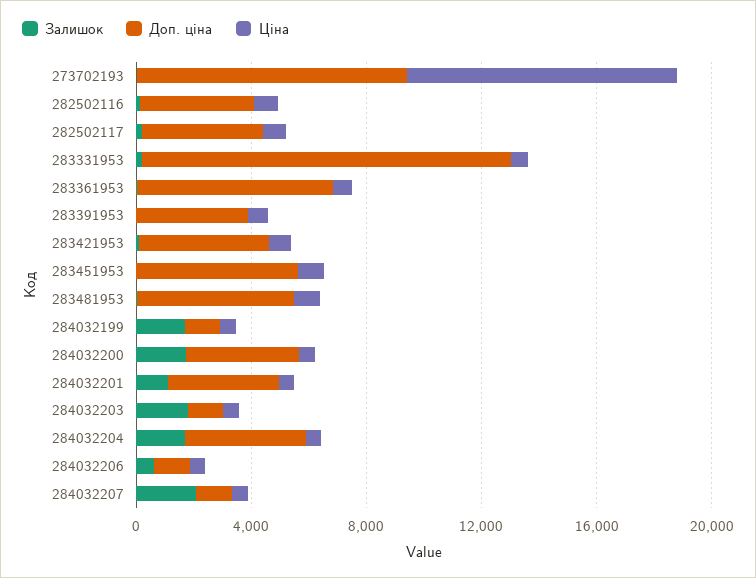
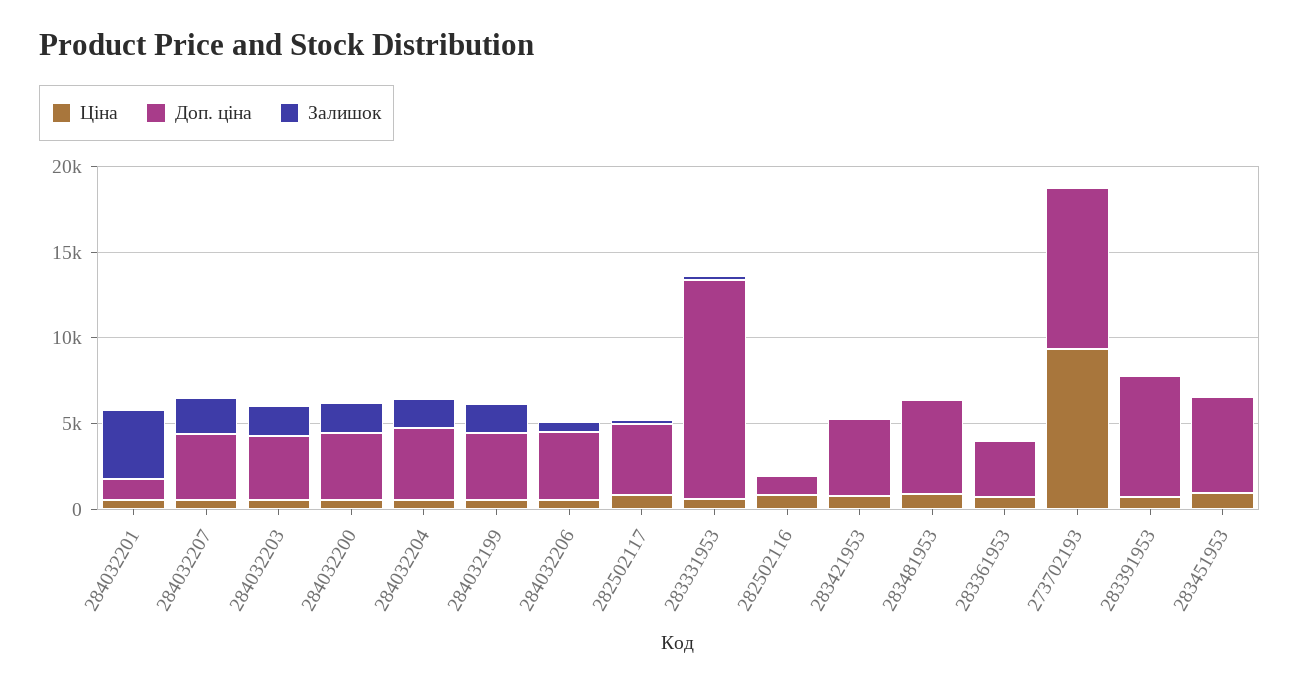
  {
    "Залишок": {
      "273702193": 0,
      "282502116": 0,
      "282502117": 0,
      "283331953": 0,
      "283361953": 0,
      "283391953": 0,
      "283421953": 0,
      "283451953": 0,
      "283481953": 0,
      "284032199": 2000,
      "284032200": 2000,
-     "284032201": 1000,
+     "284032201": 4000,
      "284032203": 2000,
      "284032204": 2000,
      "284032206": 1000,
      "284032207": 2000
    },
    "Доп. ціна": {
      "273702193": 9000,
-     "282502116": 4000,
+     "282502116": 1000,
      "282502117": 4000,
      "283331953": 13000,
-     "283361953": 7000,
+     "283361953": 3000,
-     "283391953": 4000,
+     "283391953": 7000,
      "283421953": 5000,
      "283451953": 6000,
      "283481953": 5000,
-     "284032199": 1000,
+     "284032199": 4000,
      "284032200": 4000,
-     "284032201": 4000,
+     "284032201": 1000,
-     "284032203": 1000,
+     "284032203": 4000,
      "284032204": 4000,
-     "284032206": 1000,
+     "284032206": 4000,
-     "284032207": 1000
+     "284032207": 4000
    },
    "Ціна": {
      "273702193": 9000,
      "282502116": 1000,
      "282502117": 1000,
      "283331953": 1000,
      "283361953": 1000,
      "283391953": 1000,
      "283421953": 1000,
      "283451953": 1000,
      "283481953": 1000,
      "284032199": 1000,
      "284032200": 1000,
      "284032201": 1000,
      "284032203": 1000,
      "284032204": 1000,
      "284032206": 1000,
      "284032207": 1000
    }
  }

